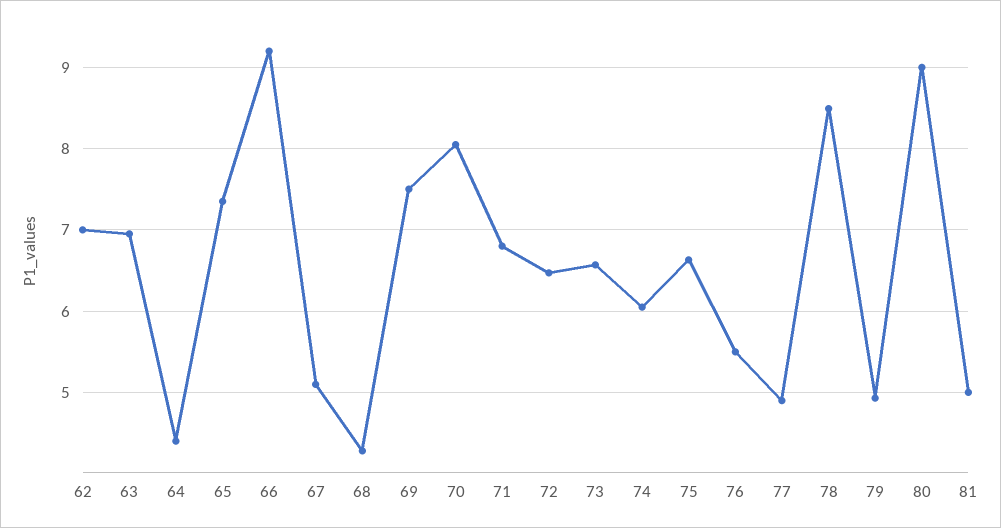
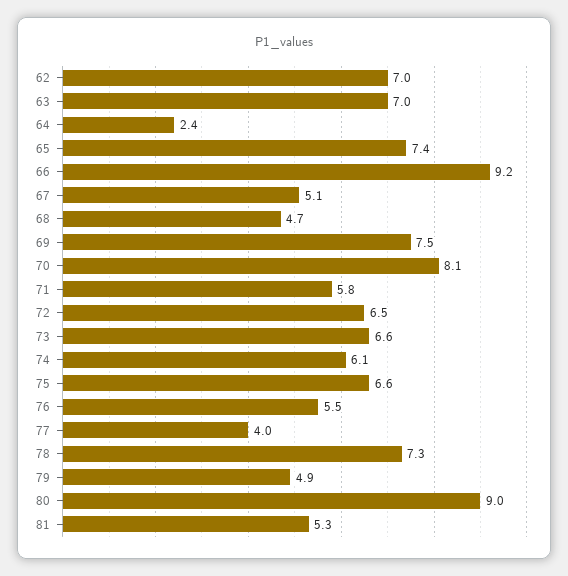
  {
    "62": 7,
    "63": 7,
-   "64": 4.4,
+   "64": 2.4,
    "65": 7.4,
    "66": 9.2,
    "67": 5.1,
-   "68": 4.3,
+   "68": 4.7,
    "69": 7.5,
    "70": 8.1,
-   "71": 6.8,
+   "71": 5.8,
    "72": 6.5,
    "73": 6.6,
    "74": 6.1,
    "75": 6.6,
    "76": 5.5,
-   "77": 4.9,
+   "77": 4,
-   "78": 8.5,
+   "78": 7.3,
    "79": 4.9,
    "80": 9,
-   "81": 5
+   "81": 5.3
  }

